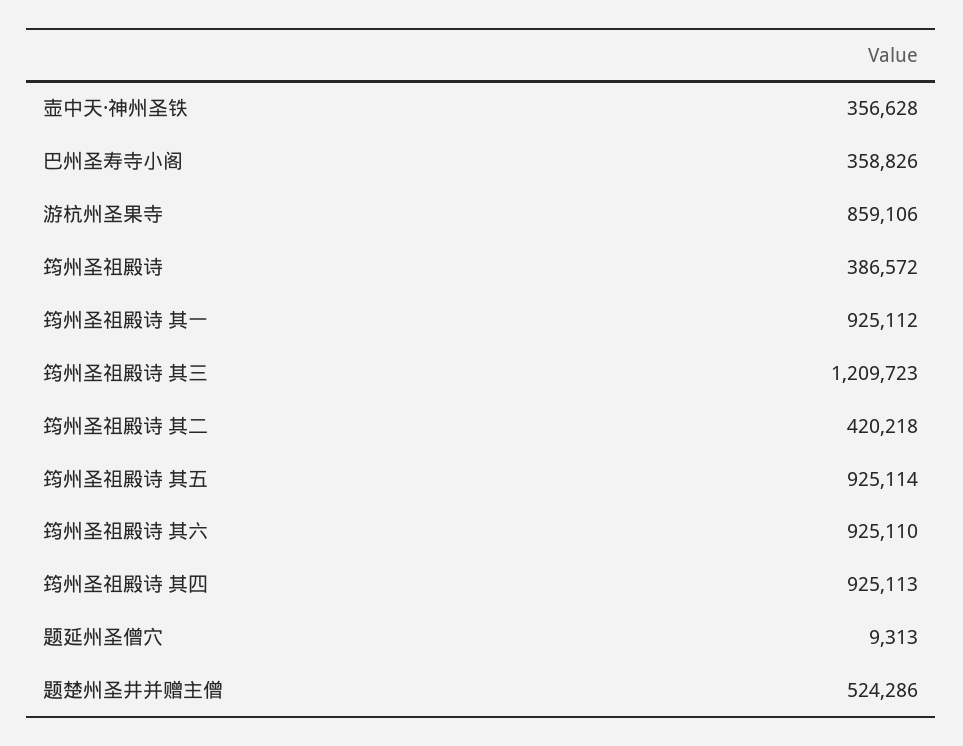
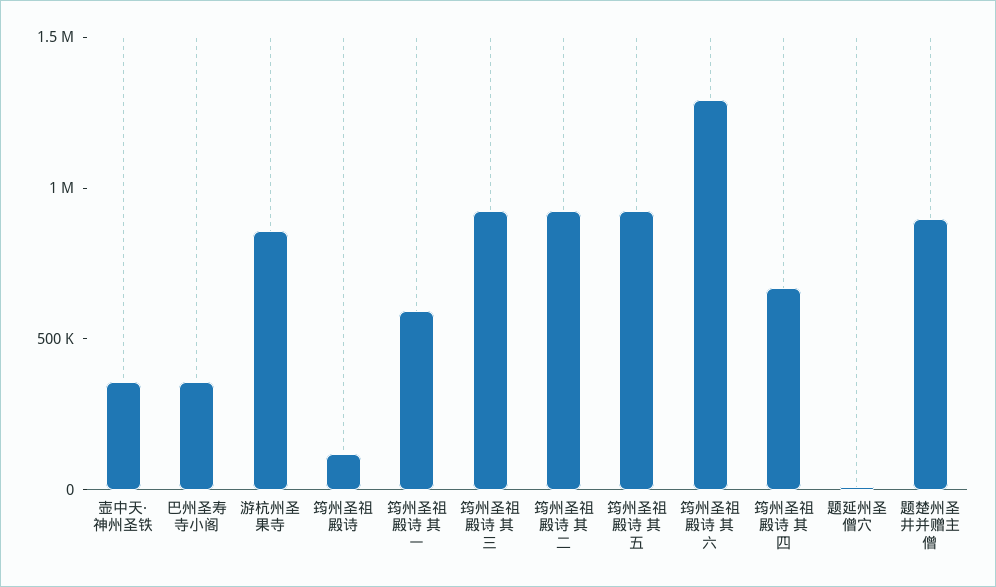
  {
    "壶中天·神州圣铁": 356628,
    "巴州圣寿寺小阁": 358826,
    "游杭州圣果寺": 859106,
-   "筠州圣祖殿诗": 386572,
+   "筠州圣祖殿诗": 100000,
-   "筠州圣祖殿诗 其一": 925112,
+   "筠州圣祖殿诗 其一": 600000,
-   "筠州圣祖殿诗 其三": 1209723,
+   "筠州圣祖殿诗 其三": 900000,
-   "筠州圣祖殿诗 其二": 420218,
+   "筠州圣祖殿诗 其二": 900000,
    "筠州圣祖殿诗 其五": 925114,
-   "筠州圣祖殿诗 其六": 925110,
+   "筠州圣祖殿诗 其六": 1300000,
-   "筠州圣祖殿诗 其四": 925113,
+   "筠州圣祖殿诗 其四": 700000,
    "题延州圣僧穴": 9313,
-   "题楚州圣井并赠主僧": 524286
+   "题楚州圣井并赠主僧": 900000
  }

